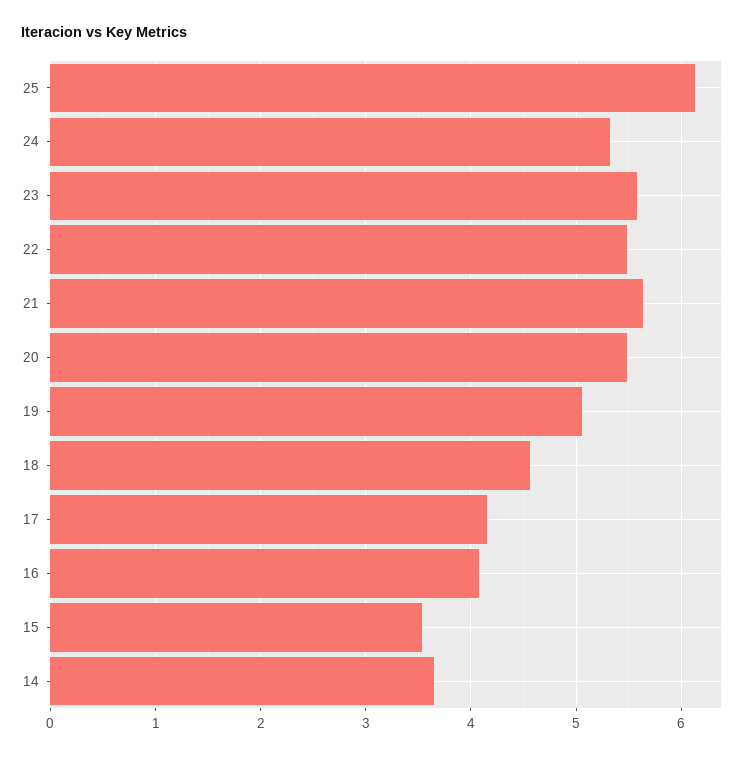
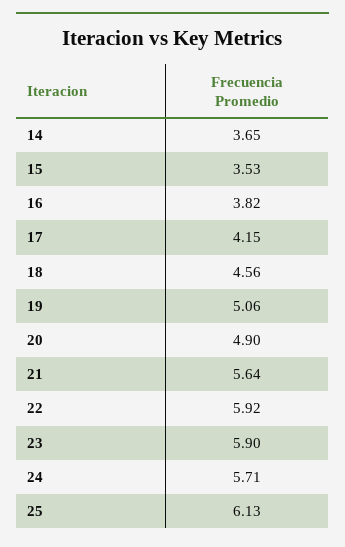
  {
    "25": 6.13,
-   "24": 5.3,
+   "24": 5.71,
-   "23": 5.6,
+   "23": 5.9,
-   "22": 5.5,
+   "22": 5.92,
    "21": 5.64,
-   "20": 5.5,
+   "20": 4.9,
    "19": 5.06,
    "18": 4.56,
    "17": 4.15,
-   "16": 4.1,
+   "16": 3.82,
    "15": 3.53,
    "14": 3.65
  }

